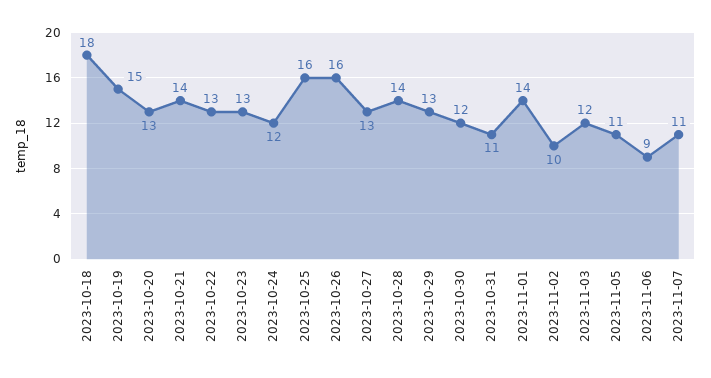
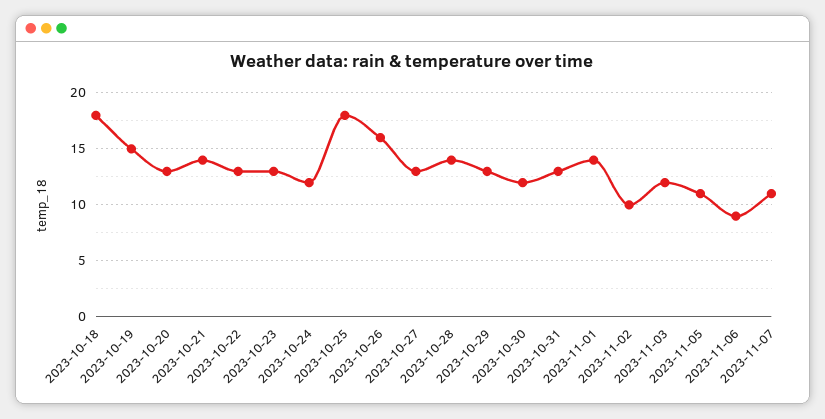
  {
    "2023-10-18": 18,
    "2023-10-19": 15,
    "2023-10-20": 13,
    "2023-10-21": 14,
    "2023-10-22": 13,
    "2023-10-23": 13,
    "2023-10-24": 12,
-   "2023-10-25": 16,
+   "2023-10-25": 18,
    "2023-10-26": 16,
    "2023-10-27": 13,
    "2023-10-28": 14,
    "2023-10-29": 13,
    "2023-10-30": 12,
-   "2023-10-31": 11,
+   "2023-10-31": 13,
    "2023-11-01": 14,
    "2023-11-02": 10,
    "2023-11-03": 12,
    "2023-11-05": 11,
    "2023-11-06": 9,
    "2023-11-07": 11
  }

